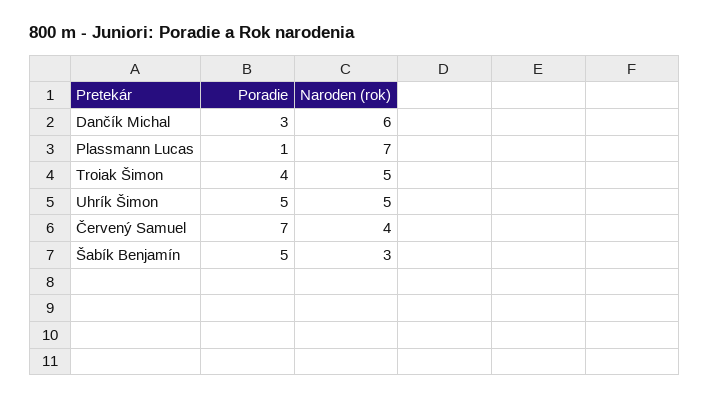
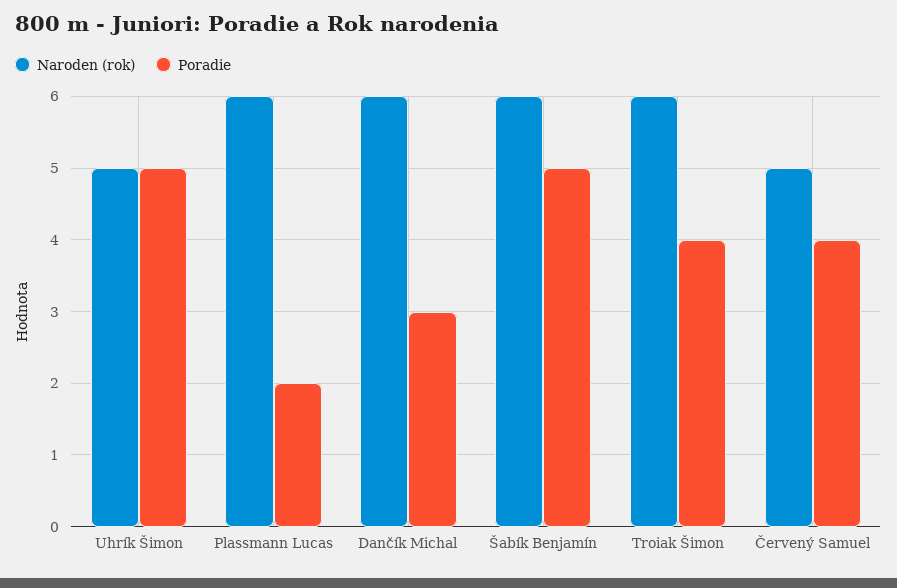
  {
    "Poradie": {
      "Dančík Michal": 3,
-     "Plassmann Lucas": 1,
+     "Plassmann Lucas": 2,
      "Troiak Šimon": 4,
      "Uhrík Šimon": 5,
-     "Červený Samuel": 7,
+     "Červený Samuel": 4,
      "Šabík Benjamín": 5
    },
    "Naroden (rok)": {
      "Dančík Michal": 6,
-     "Plassmann Lucas": 7,
+     "Plassmann Lucas": 6,
-     "Troiak Šimon": 5,
+     "Troiak Šimon": 6,
      "Uhrík Šimon": 5,
-     "Červený Samuel": 4,
+     "Červený Samuel": 5,
-     "Šabík Benjamín": 3
+     "Šabík Benjamín": 6
    }
  }

